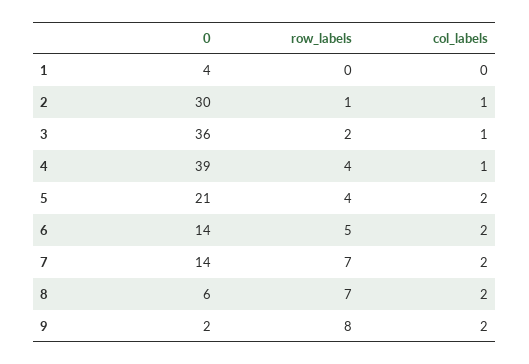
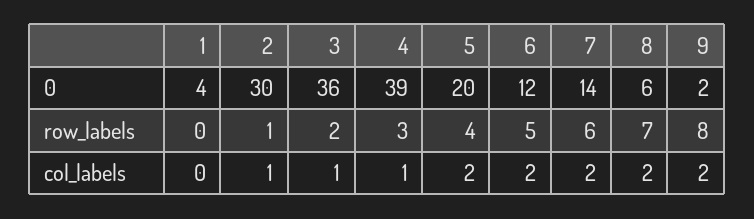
  {
    "0": {
      "1": 4,
      "2": 30,
      "3": 36,
      "4": 39,
-     "5": 21,
+     "5": 20,
-     "6": 14,
+     "6": 12,
      "7": 14,
      "8": 6,
      "9": 2
    },
    "row_labels": {
      "1": 0,
      "2": 1,
      "3": 2,
-     "4": 4,
+     "4": 3,
      "5": 4,
      "6": 5,
-     "7": 7,
+     "7": 6,
      "8": 7,
      "9": 8
    },
    "col_labels": {
      "1": 0,
      "2": 1,
      "3": 1,
      "4": 1,
      "5": 2,
      "6": 2,
      "7": 2,
      "8": 2,
      "9": 2
    }
  }

